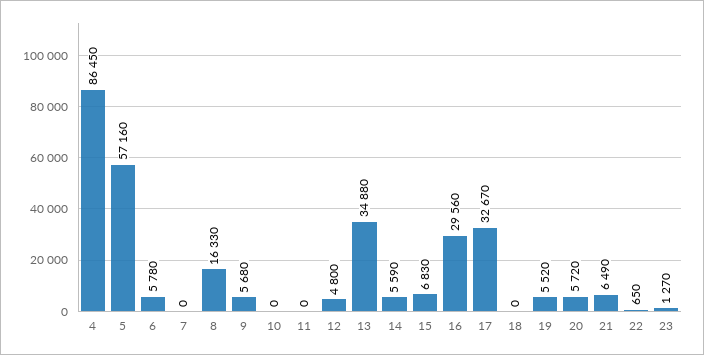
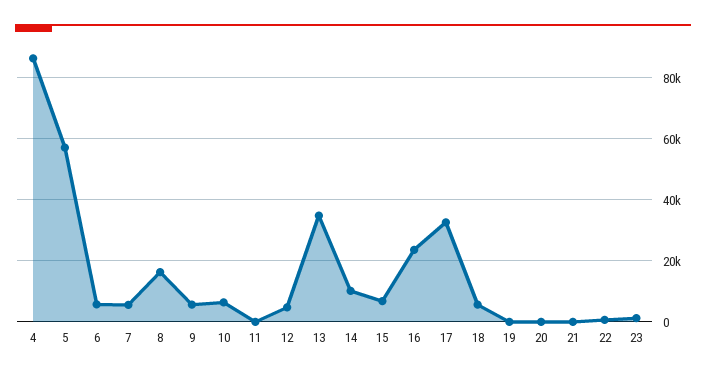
  {
    "4": 86450,
    "5": 57160,
    "6": 5780,
-   "7": 0,
+   "7": 6000,
    "8": 16330,
    "9": 5680,
-   "10": 0,
+   "10": 6000,
    "11": 0,
    "12": 4800,
    "13": 34880,
-   "14": 5590,
+   "14": 10000,
    "15": 6830,
-   "16": 29560,
+   "16": 24000,
    "17": 32670,
-   "18": 0,
+   "18": 6000,
-   "19": 5520,
+   "19": 0,
-   "20": 5720,
+   "20": 0,
-   "21": 6490,
+   "21": 0,
    "22": 650,
    "23": 1270
  }

